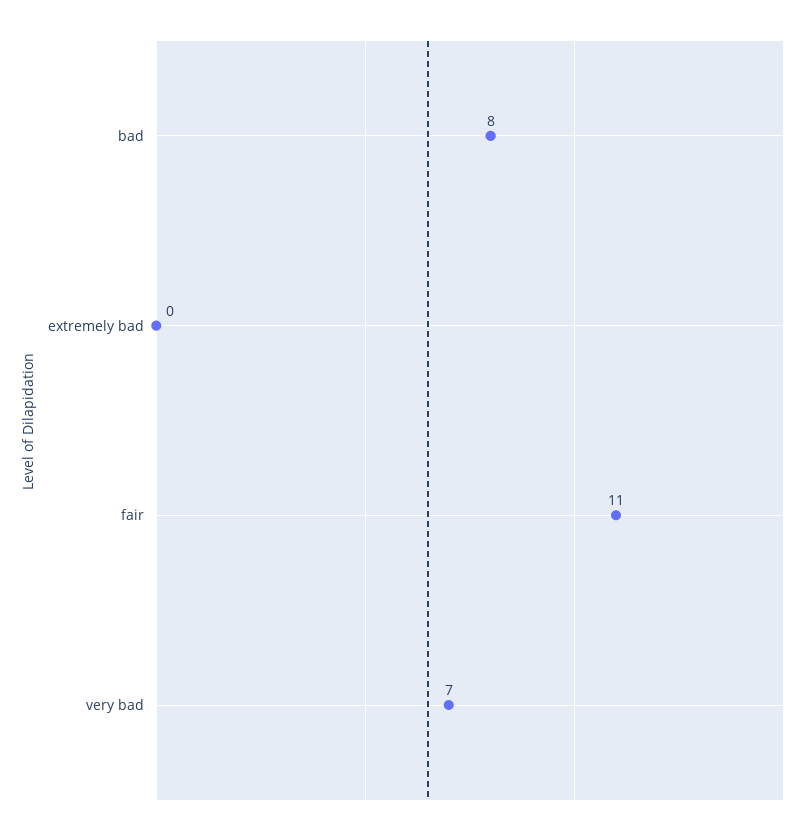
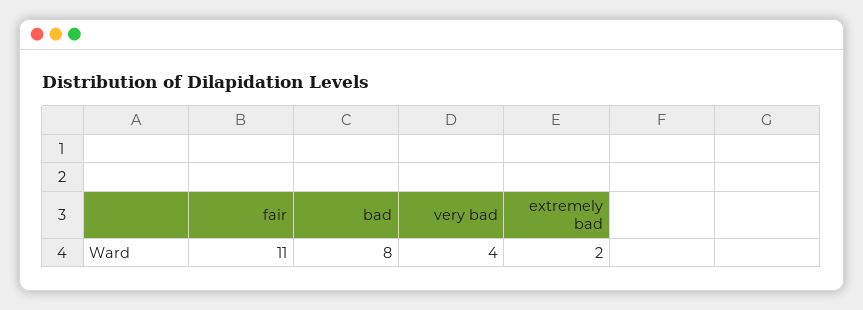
  {
    "bad": 8,
-   "extremely bad": 0,
+   "extremely bad": 2,
    "fair": 11,
-   "very bad": 7
+   "very bad": 4
  }

